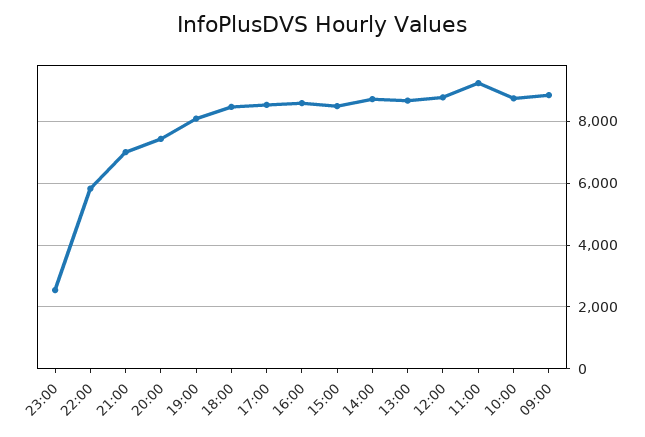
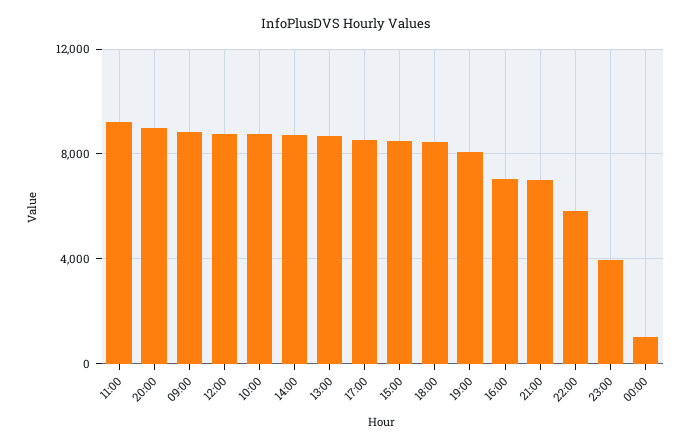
  {
-   "23:00": 2600,
+   "23:00": 4000,
    "22:00": 5800,
    "21:00": 7000,
-   "20:00": 7400,
+   "20:00": 9000,
    "19:00": 8000,
    "18:00": 8400,
    "17:00": 8600,
-   "16:00": 8600,
+   "16:00": 7000,
    "15:00": 8400,
    "14:00": 8800,
    "13:00": 8600,
    "12:00": 8800,
    "11:00": 9200,
    "10:00": 8800,
-   "09:00": 8800
+   "09:00": 8800,
+   "00:00": 1000
  }

